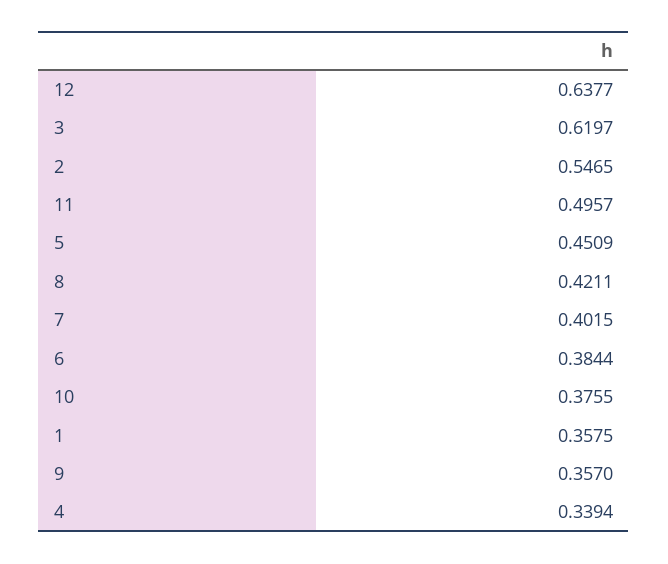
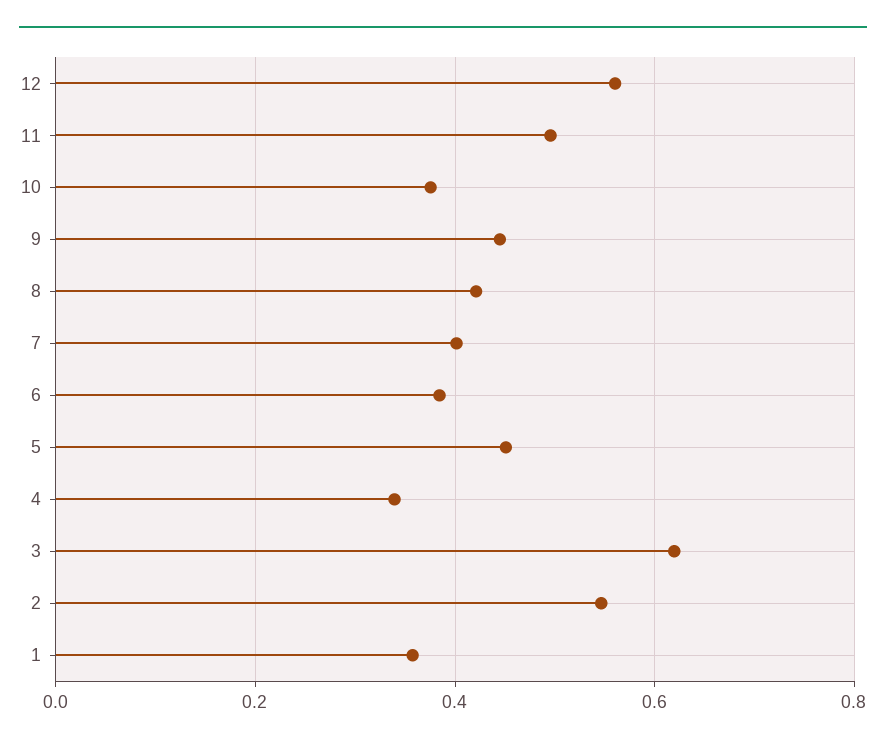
  {
-   "12": 0.6377,
+   "12": 0.56,
    "3": 0.6197,
    "2": 0.5465,
    "11": 0.4957,
    "5": 0.4509,
    "8": 0.4211,
    "7": 0.4015,
    "6": 0.3844,
    "10": 0.3755,
    "1": 0.3575,
-   "9": 0.357,
+   "9": 0.44,
    "4": 0.3394
  }

